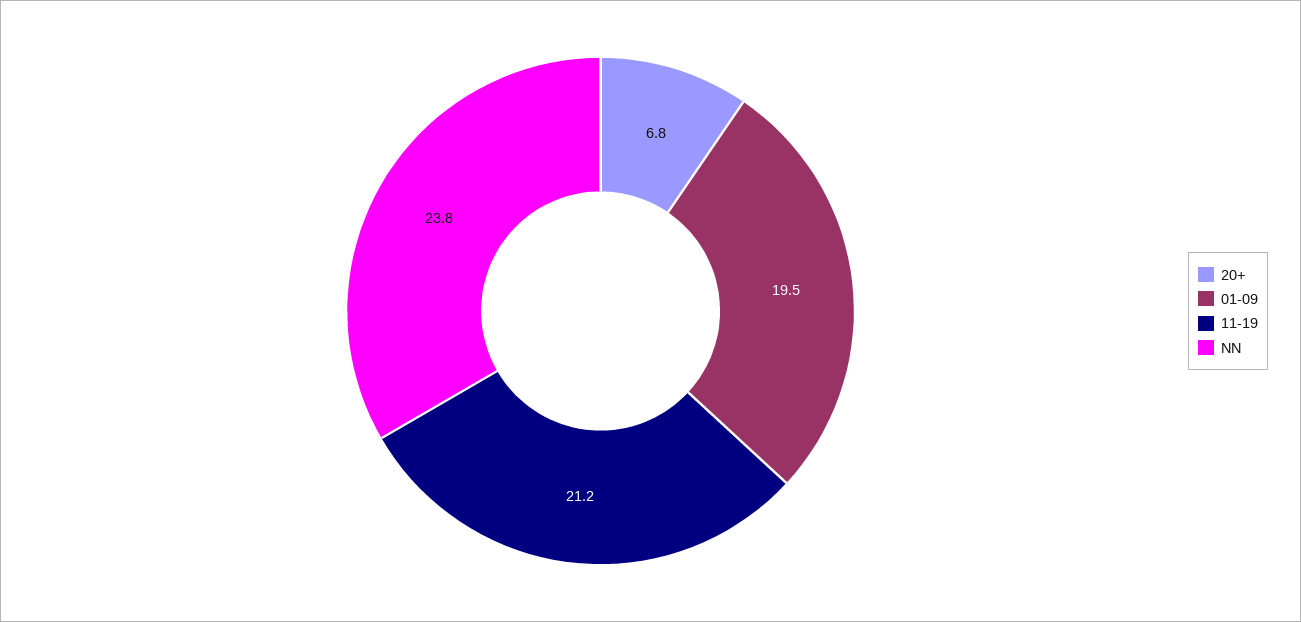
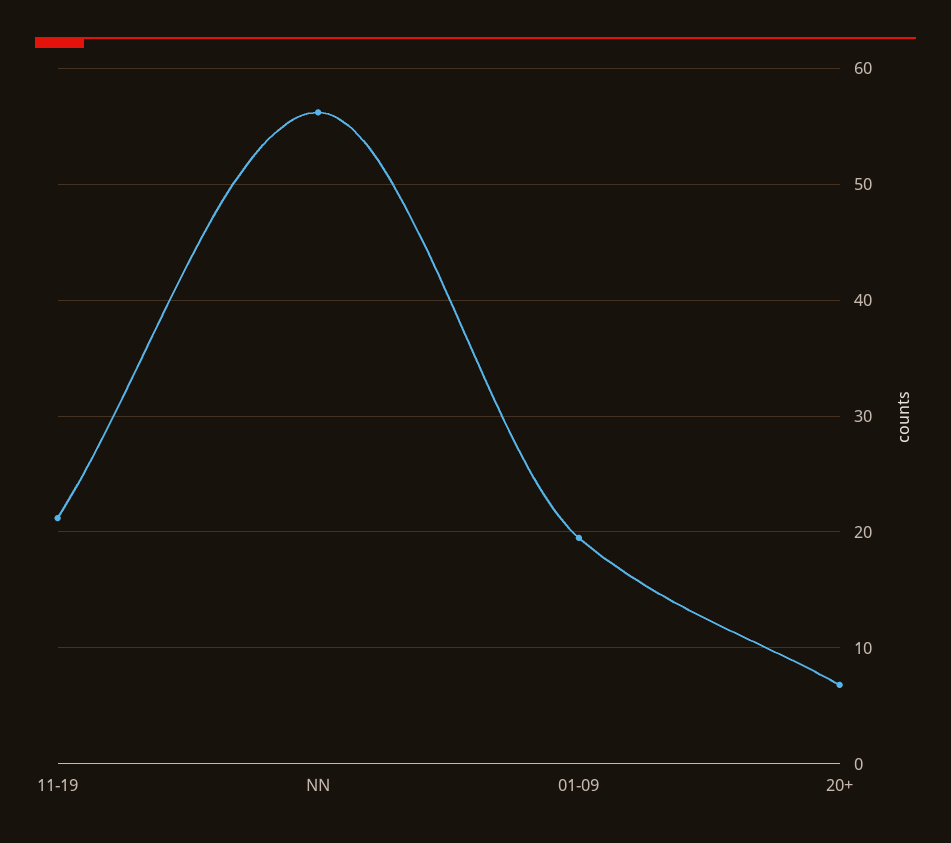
  {
    "20+": 6.8,
    "01-09": 19.5,
    "11-19": 21.2,
-   "NN": 23.8
+   "NN": 56
  }

